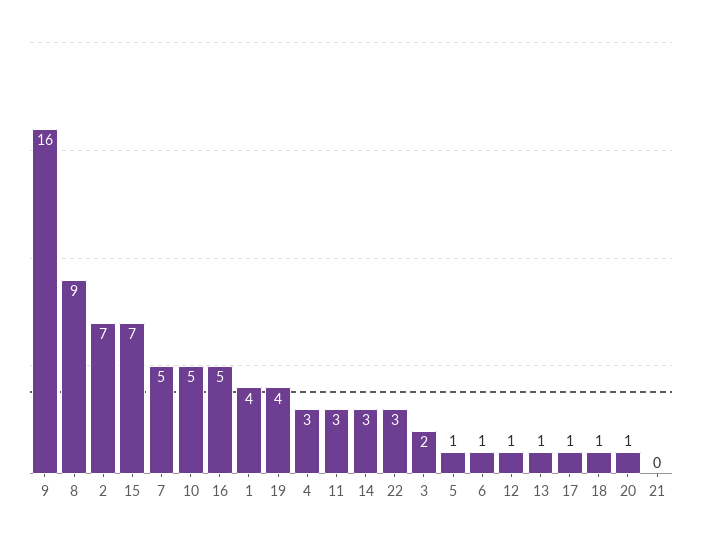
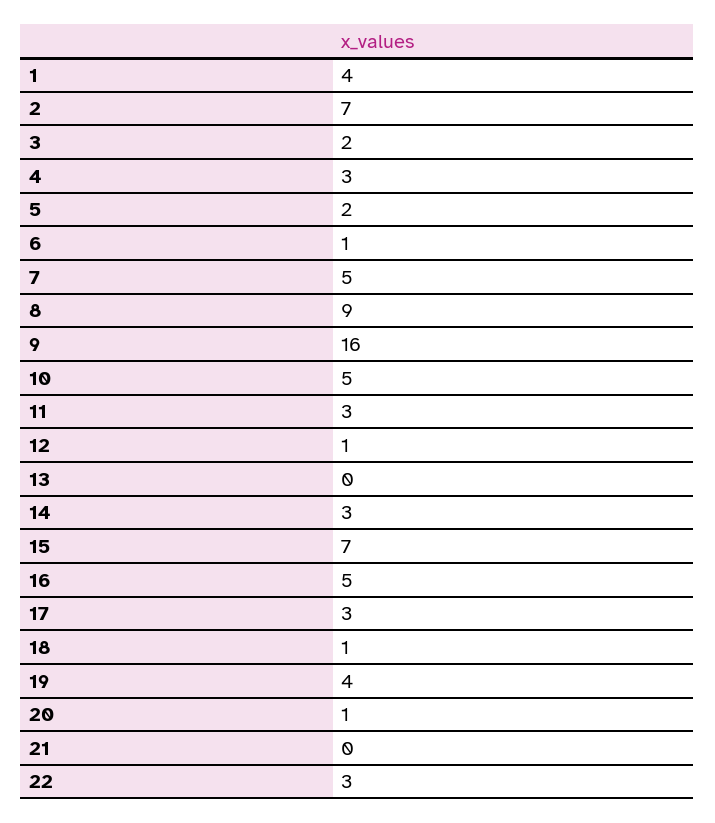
  {
    "9": 16,
    "8": 9,
    "2": 7,
    "15": 7,
    "7": 5,
    "10": 5,
    "16": 5,
    "1": 4,
    "19": 4,
    "4": 3,
    "11": 3,
    "14": 3,
    "22": 3,
    "3": 2,
-   "5": 1,
+   "5": 2,
    "6": 1,
    "12": 1,
-   "13": 1,
+   "13": 0,
-   "17": 1,
+   "17": 3,
    "18": 1,
    "20": 1,
    "21": 0
  }

